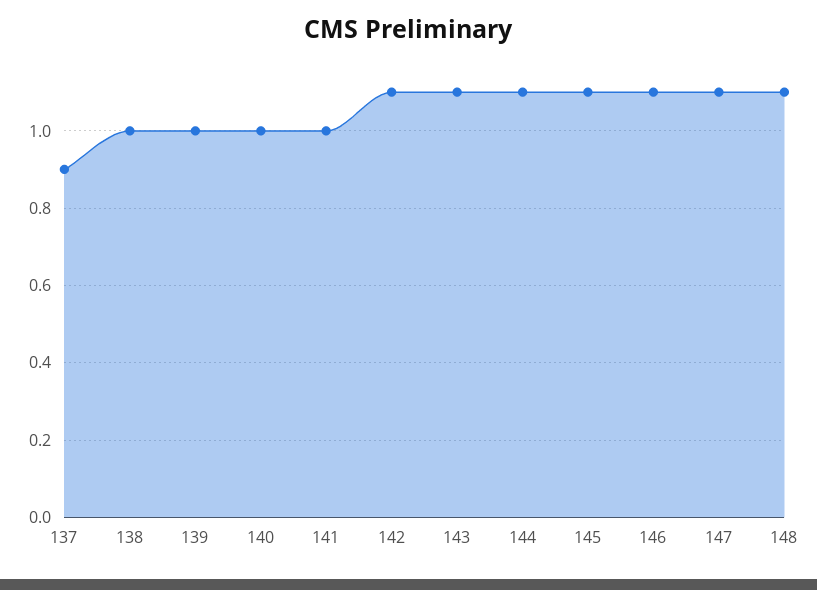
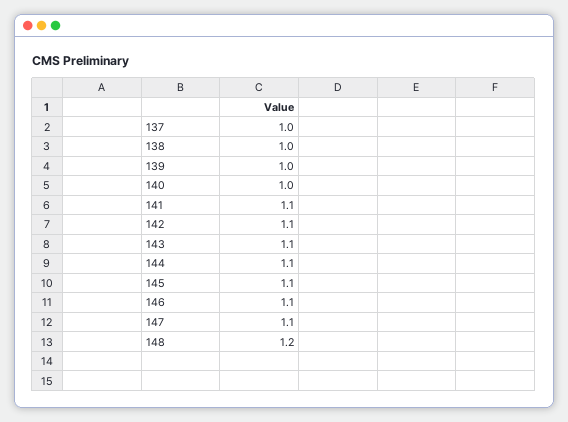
  {
-   "137": 0.9,
+   "137": 1,
    "138": 1,
    "139": 1,
    "140": 1,
-   "141": 1,
+   "141": 1.1,
    "142": 1.1,
    "143": 1.1,
    "144": 1.1,
    "145": 1.1,
    "146": 1.1,
    "147": 1.1,
-   "148": 1.1
+   "148": 1.2
  }

